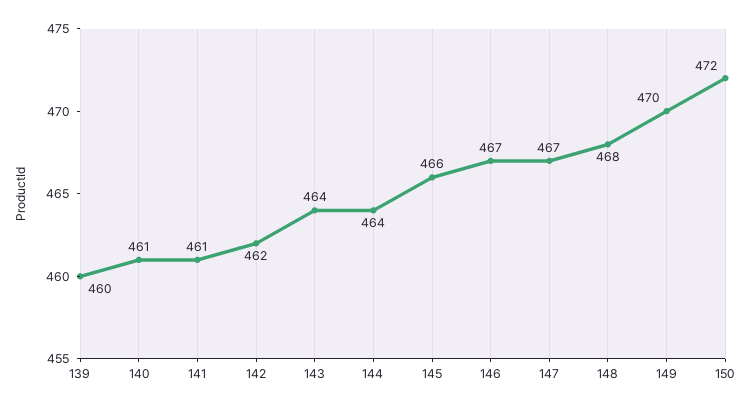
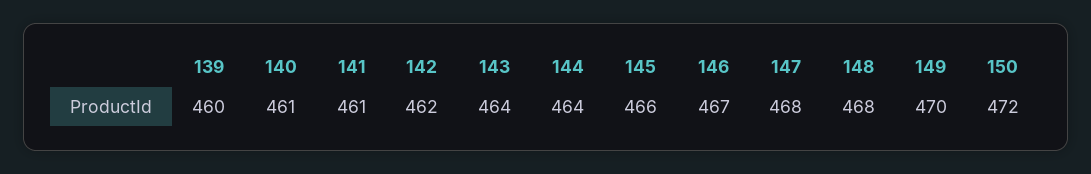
  {
    "139": 460,
    "140": 461,
    "141": 461,
    "142": 462,
    "143": 464,
    "144": 464,
    "145": 466,
    "146": 467,
-   "147": 467,
+   "147": 468,
    "148": 468,
    "149": 470,
    "150": 472
  }

